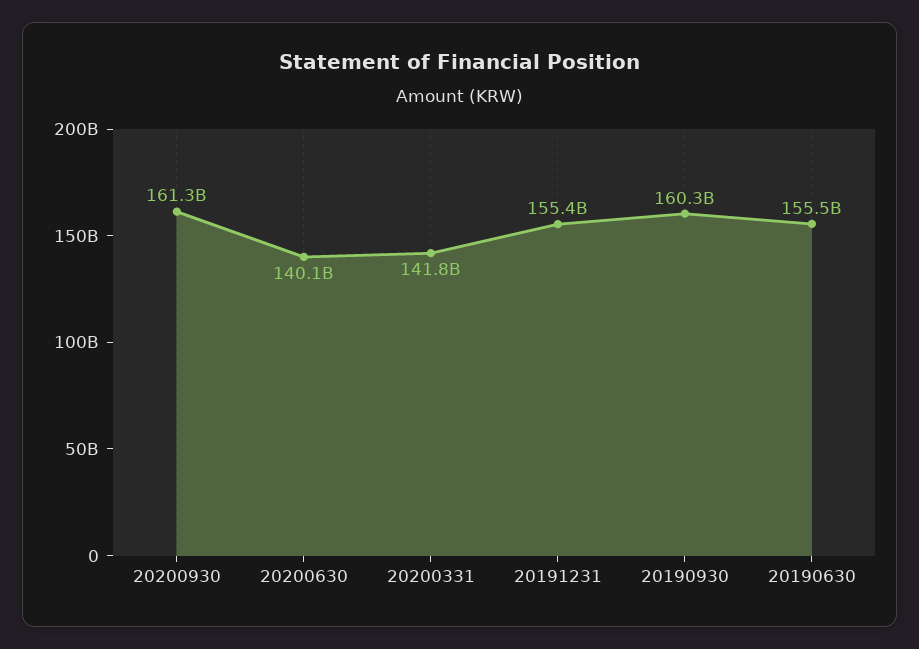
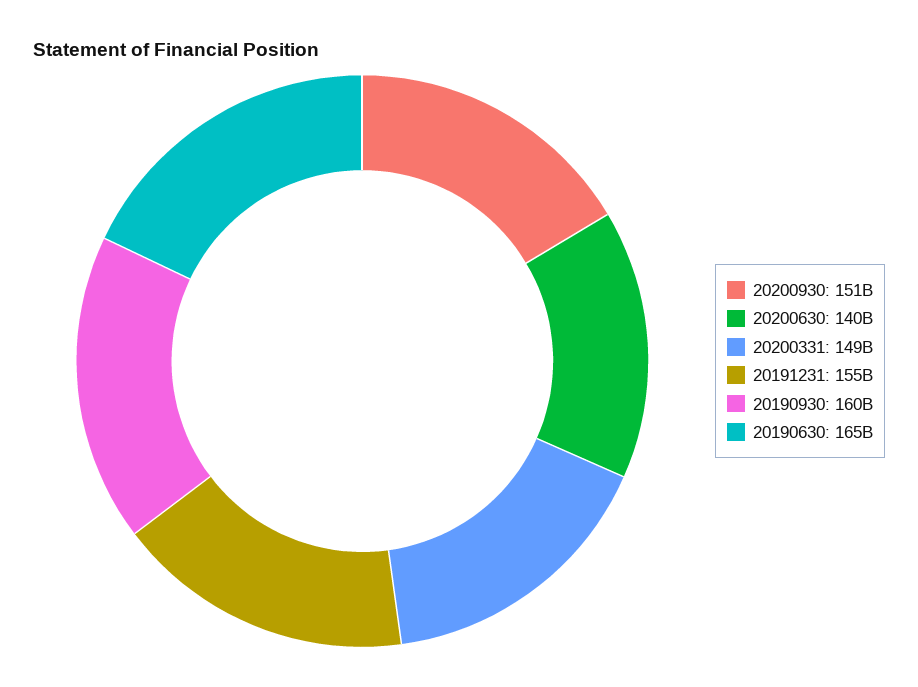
  {
-   "20200930": 161300000000,
+   "20200930": 151000000000,
    "20200630": 140100000000,
-   "20200331": 141800000000,
+   "20200331": 149000000000,
    "20191231": 155400000000,
    "20190930": 160300000000,
-   "20190630": 155500000000
+   "20190630": 165000000000
  }

